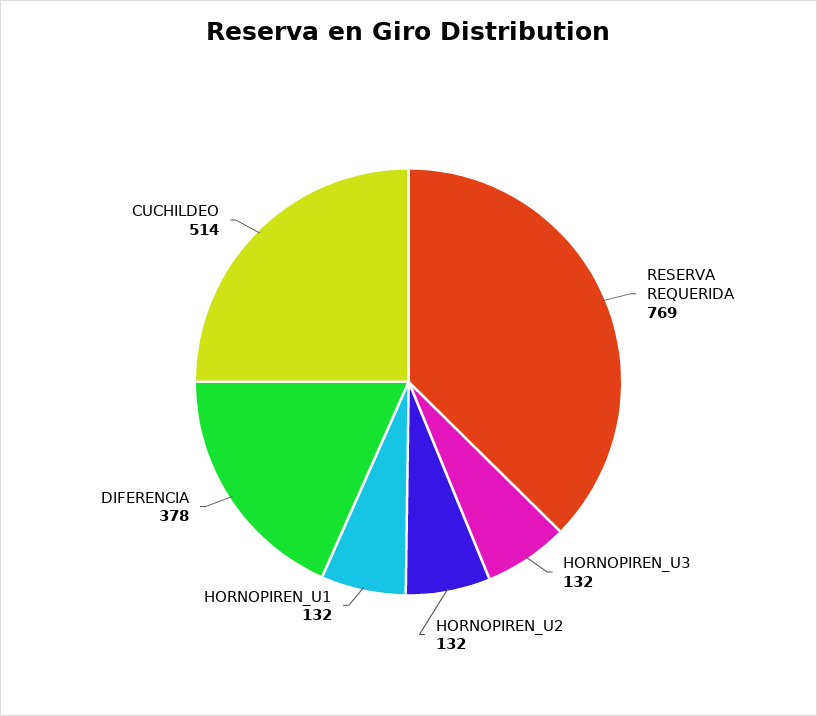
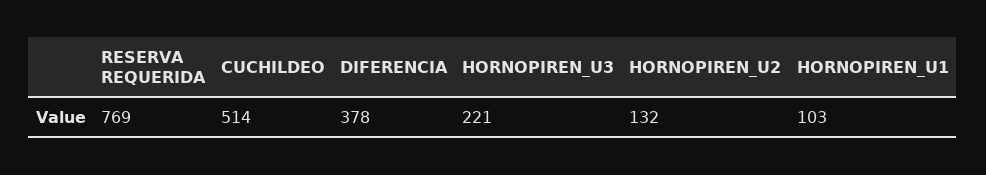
  {
    "RESERVA REQUERIDA": 769,
-   "HORNOPIREN_U3": 132,
+   "HORNOPIREN_U3": 221,
    "HORNOPIREN_U2": 132,
-   "HORNOPIREN_U1": 132,
+   "HORNOPIREN_U1": 103,
    "DIFERENCIA": 378,
    "CUCHILDEO": 514
  }

